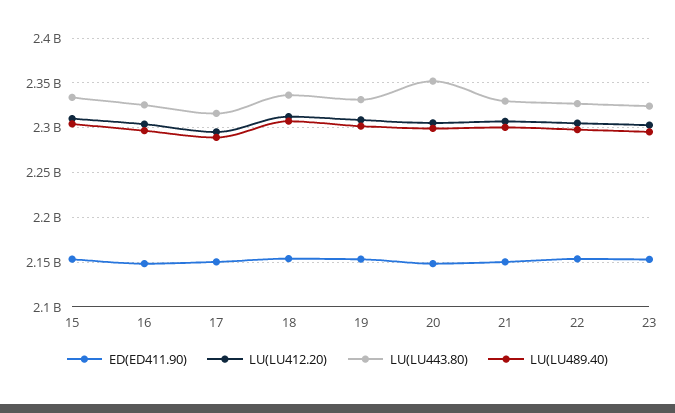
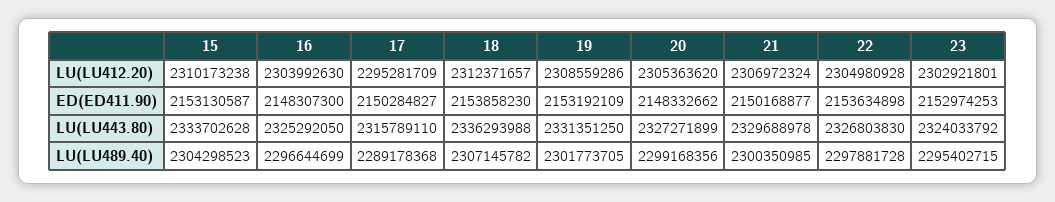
  {
    "ED(ED411.90)": {
      "15": 2153130587,
      "16": 2148307300,
      "17": 2150284827,
      "18": 2153858230,
      "19": 2153192109,
      "20": 2148332662,
      "21": 2150168877,
      "22": 2153634898,
      "23": 2152974253
    },
    "LU(LU412.20)": {
      "15": 2310173238,
      "16": 2303992630,
      "17": 2295281709,
      "18": 2312371657,
      "19": 2308559286,
      "20": 2305363620,
      "21": 2306972324,
      "22": 2304980928,
      "23": 2302921801
    },
    "LU(LU443.80)": {
      "15": 2333702628,
      "16": 2325292050,
      "17": 2315789110,
      "18": 2336293988,
      "19": 2331351250,
-     "20": 2350000000,
+     "20": 2327271899,
      "21": 2329688978,
      "22": 2326803830,
      "23": 2324033792
    },
    "LU(LU489.40)": {
      "15": 2304298523,
      "16": 2296644699,
      "17": 2289178368,
      "18": 2307145782,
      "19": 2301773705,
      "20": 2299168356,
      "21": 2300350985,
      "22": 2297881728,
      "23": 2295402715
    }
  }

